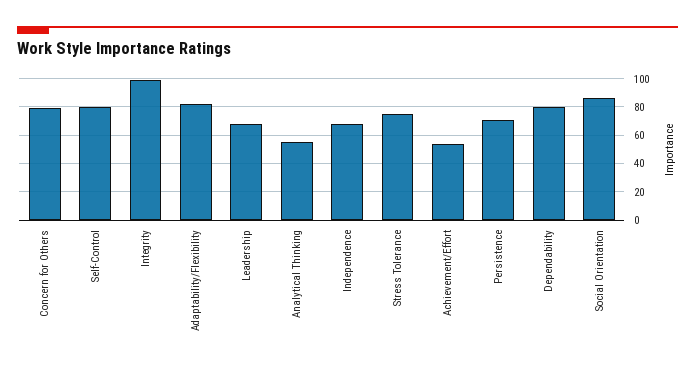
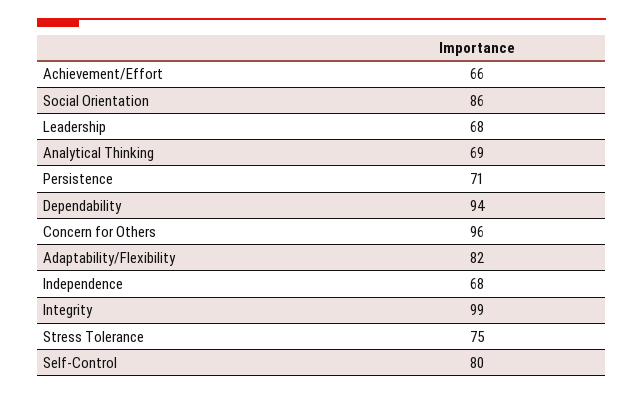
  {
-   "Concern for Others": 80,
+   "Concern for Others": 96,
    "Self-Control": 80,
    "Integrity": 99,
    "Adaptability/Flexibility": 82,
    "Leadership": 68,
-   "Analytical Thinking": 55,
+   "Analytical Thinking": 69,
    "Independence": 68,
    "Stress Tolerance": 75,
-   "Achievement/Effort": 55,
+   "Achievement/Effort": 66,
    "Persistence": 71,
-   "Dependability": 80,
+   "Dependability": 94,
    "Social Orientation": 86
  }

